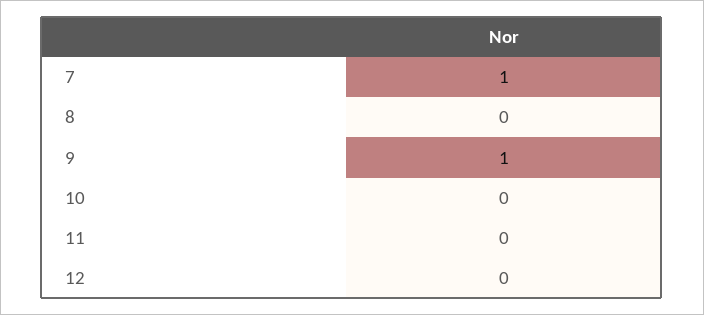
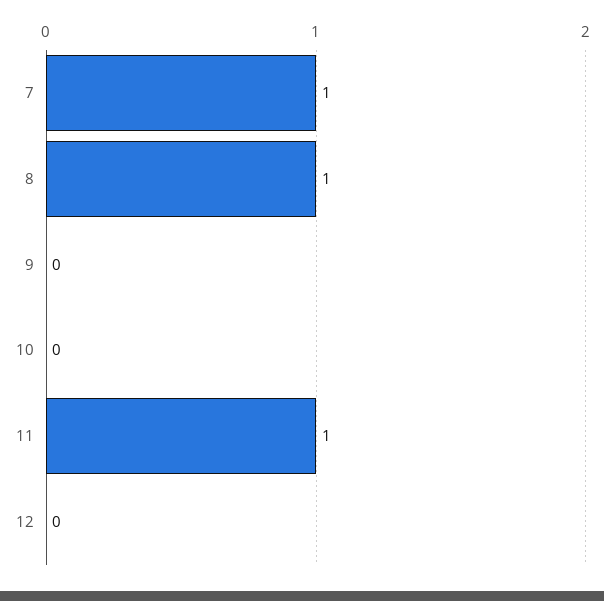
  {
    "7": 1,
-   "8": 0,
+   "8": 1,
-   "9": 1,
+   "9": 0,
    "10": 0,
-   "11": 0,
+   "11": 1,
    "12": 0
  }

